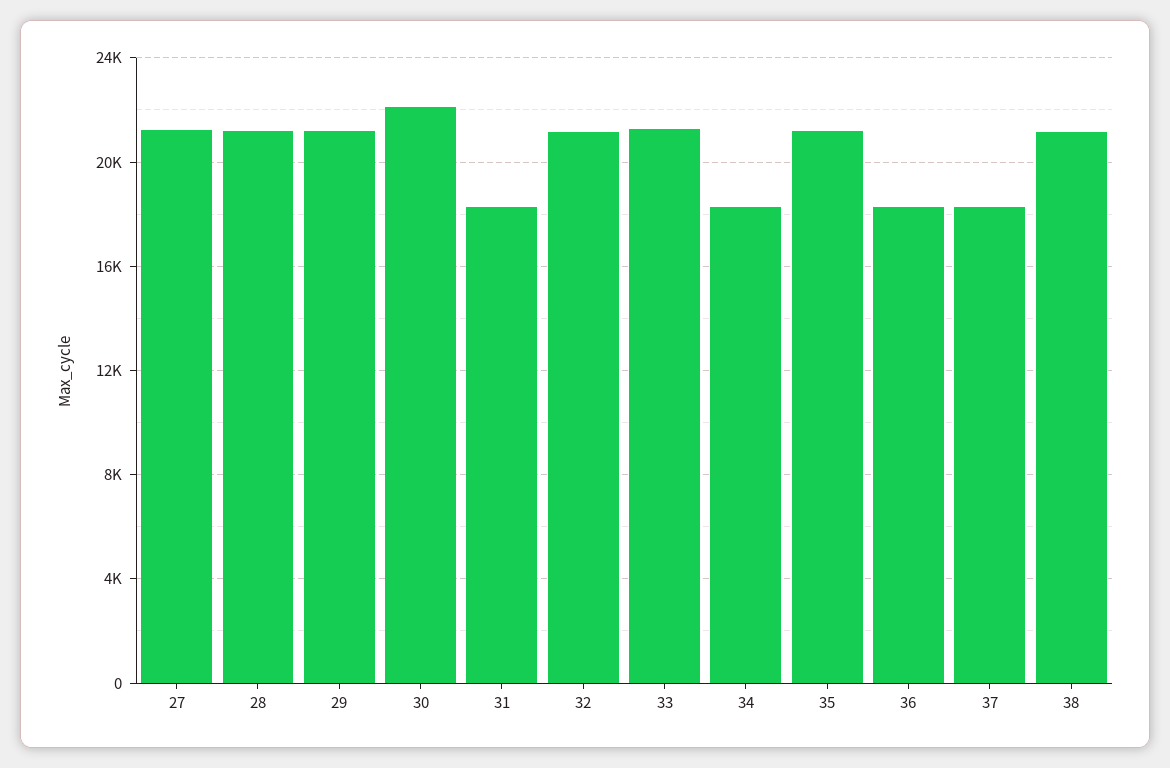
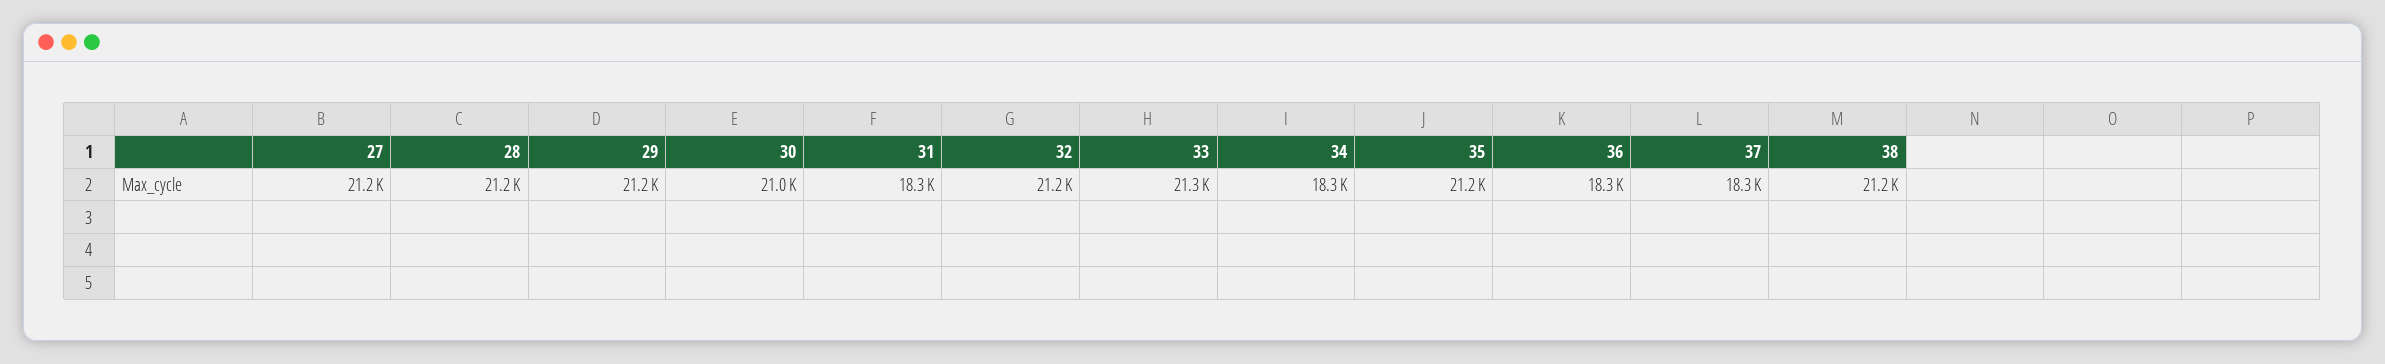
  {
    "27": 21200,
    "28": 21200,
    "29": 21200,
-   "30": 22000,
+   "30": 21000,
    "31": 18300,
    "32": 21200,
    "33": 21300,
    "34": 18300,
    "35": 21200,
    "36": 18300,
    "37": 18300,
    "38": 21200
  }

